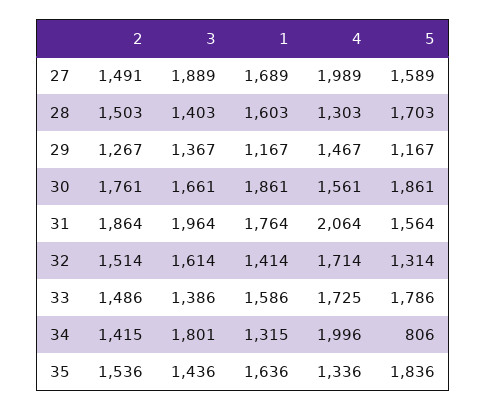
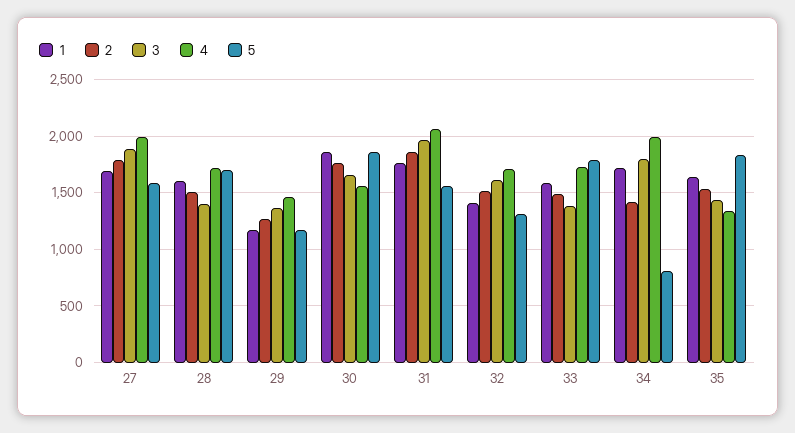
  {
    "2": {
-     "27": 1491,
+     "27": 1800,
      "28": 1503,
      "29": 1267,
      "30": 1761,
      "31": 1864,
      "32": 1514,
      "33": 1486,
      "34": 1415,
      "35": 1536
    },
    "3": {
      "27": 1889,
      "28": 1403,
      "29": 1367,
      "30": 1661,
      "31": 1964,
      "32": 1614,
      "33": 1386,
      "34": 1801,
      "35": 1436
    },
    "1": {
      "27": 1689,
      "28": 1603,
      "29": 1167,
      "30": 1861,
      "31": 1764,
      "32": 1414,
      "33": 1586,
-     "34": 1315,
+     "34": 1700,
      "35": 1636
    },
    "4": {
      "27": 1989,
-     "28": 1303,
+     "28": 1700,
      "29": 1467,
      "30": 1561,
      "31": 2064,
      "32": 1714,
      "33": 1725,
      "34": 1996,
      "35": 1336
    },
    "5": {
      "27": 1589,
      "28": 1703,
      "29": 1167,
      "30": 1861,
      "31": 1564,
      "32": 1314,
      "33": 1786,
      "34": 806,
      "35": 1836
    }
  }

